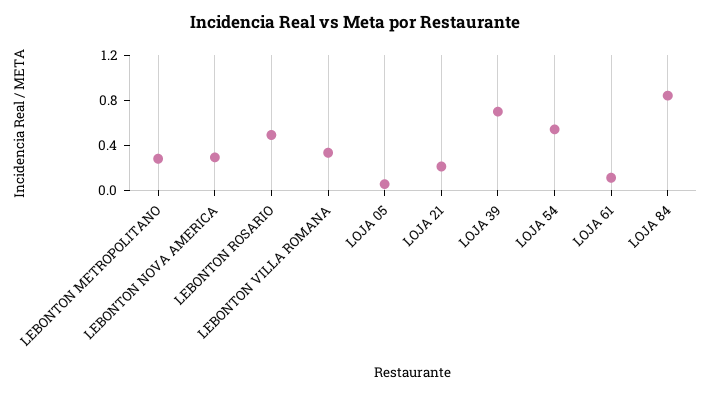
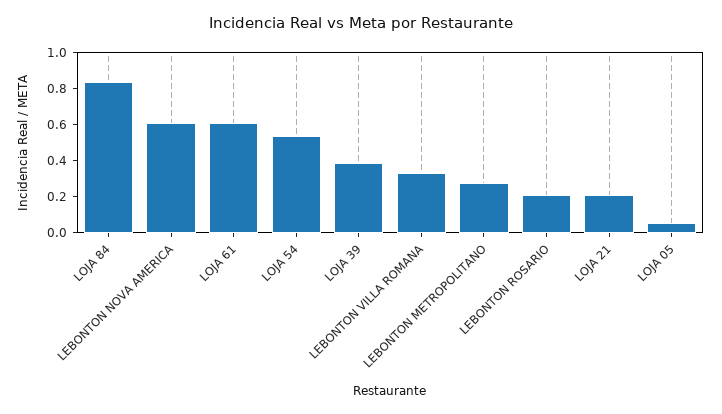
  {
    "LEBONTON METROPOLITANO": 0.3,
-   "LEBONTON NOVA AMERICA": 0.3,
+   "LEBONTON NOVA AMERICA": 0.6,
-   "LEBONTON ROSARIO": 0.5,
+   "LEBONTON ROSARIO": 0.2,
    "LEBONTON VILLA ROMANA": 0.35,
    "LOJA 05": 0.05,
    "LOJA 21": 0.2,
-   "LOJA 39": 0.7,
+   "LOJA 39": 0.4,
    "LOJA 54": 0.55,
-   "LOJA 61": 0.1,
+   "LOJA 61": 0.6,
    "LOJA 84": 0.85
  }

